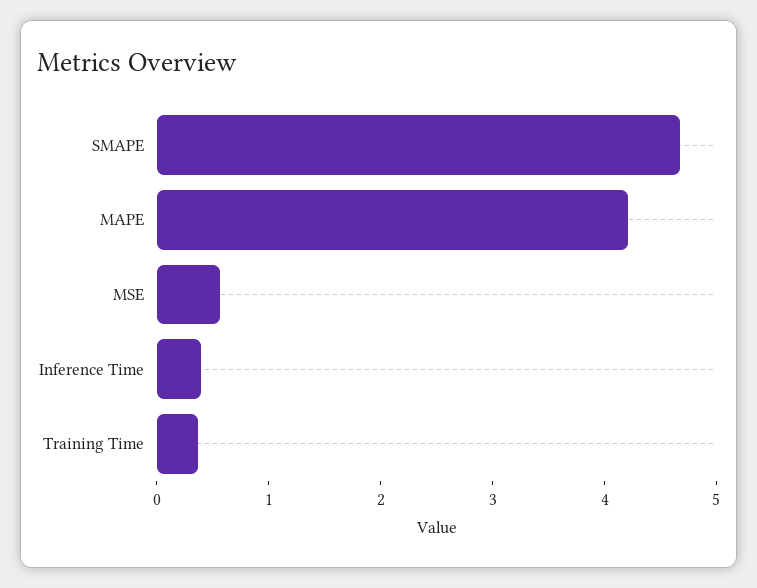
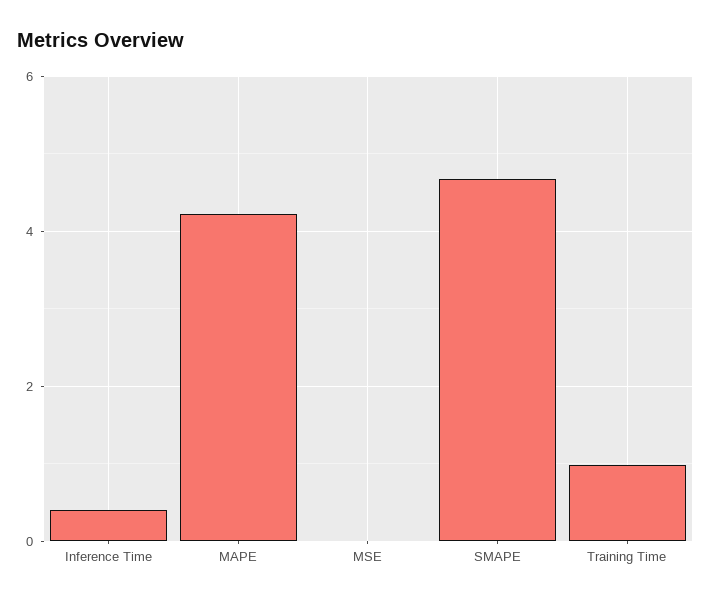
  {
    "SMAPE": 4.6,
    "MAPE": 4.2,
-   "MSE": 0.6,
+   "MSE": 0,
    "Inference Time": 0.4,
-   "Training Time": 0.4
+   "Training Time": 1
  }

